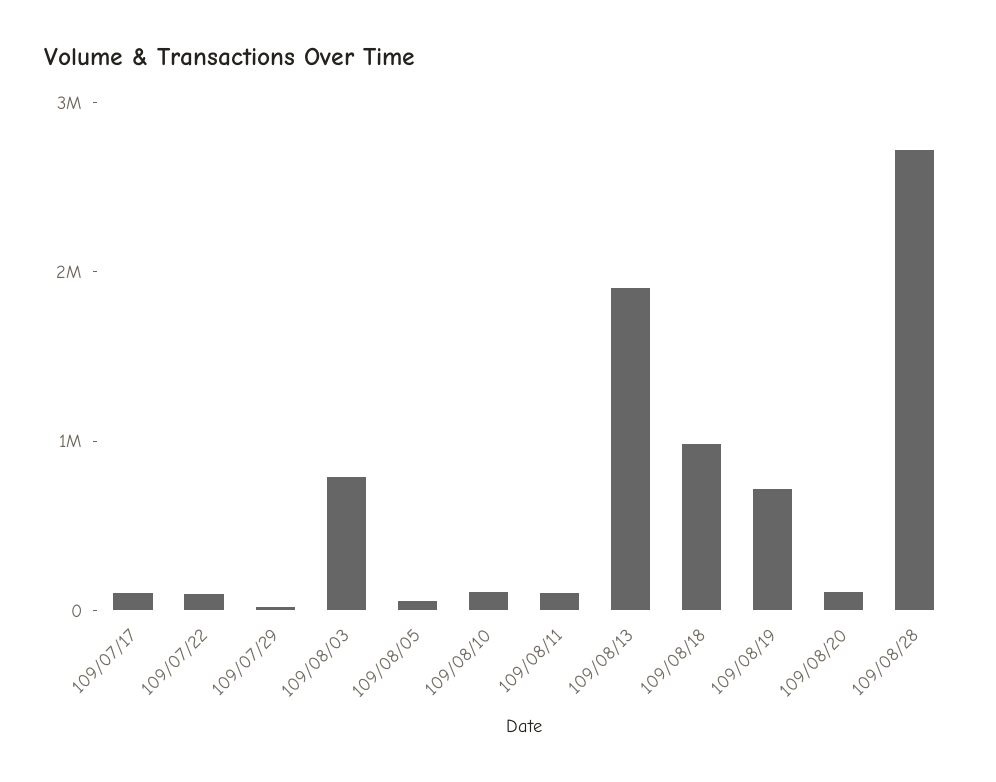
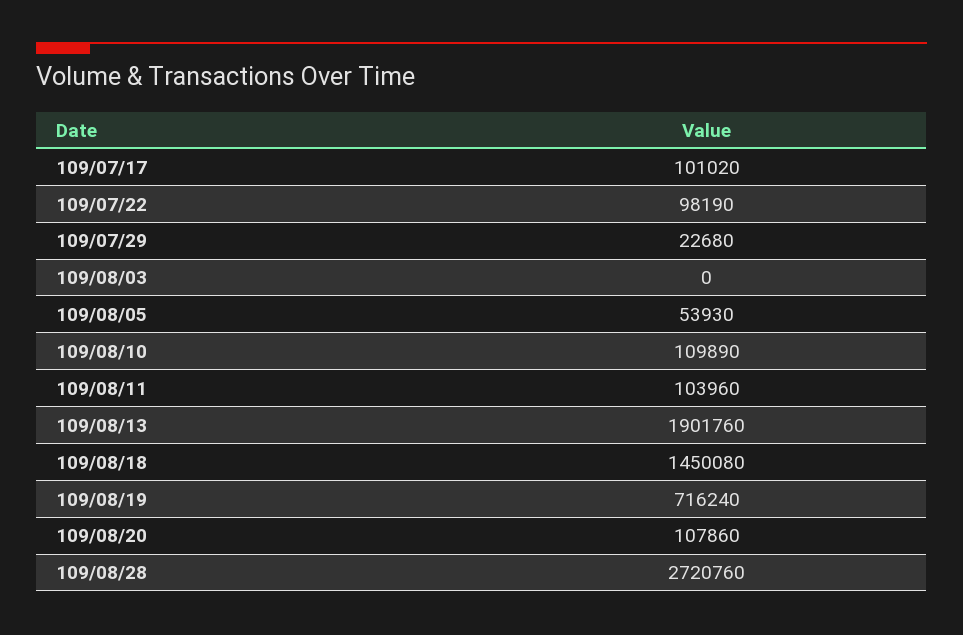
  {
    "109/07/17": 101020,
    "109/07/22": 98190,
    "109/07/29": 22680,
-   "109/08/03": 800000,
+   "109/08/03": 0,
    "109/08/05": 53930,
    "109/08/10": 109890,
    "109/08/11": 103960,
    "109/08/13": 1901760,
-   "109/08/18": 1000000,
+   "109/08/18": 1450080,
    "109/08/19": 716240,
    "109/08/20": 107860,
    "109/08/28": 2720760
  }

